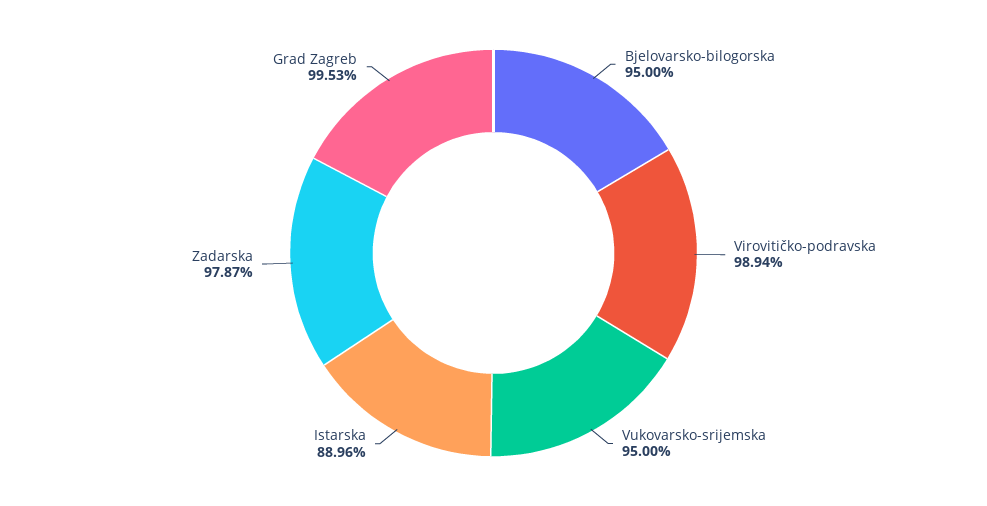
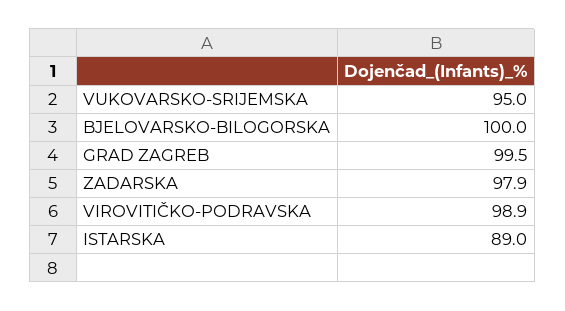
  {
-   "Bjelovarsko-bilogorska": 95,
+   "Bjelovarsko-bilogorska": 100,
    "Virovitičko-podravska": 98.94,
    "Vukovarsko-srijemska": 95,
    "Istarska": 88.96,
    "Zadarska": 97.87,
    "Grad Zagreb": 99.53
  }

